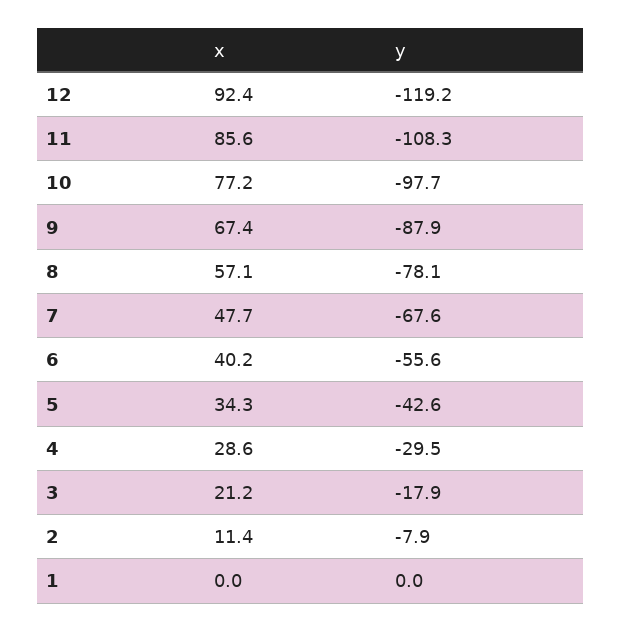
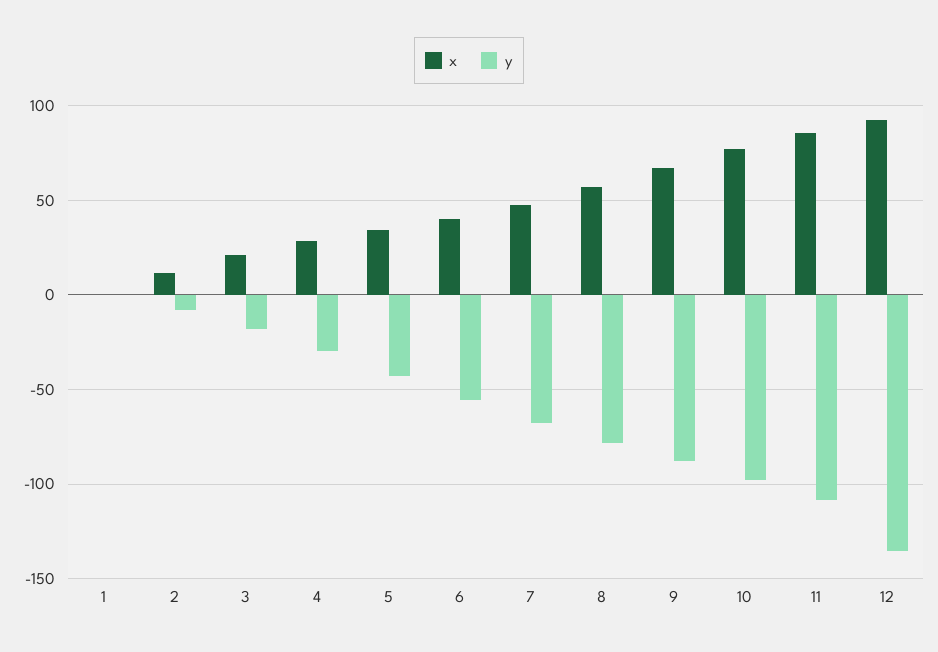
  {
    "x": {
      "12": 92.4,
      "11": 85.6,
      "10": 77.2,
      "9": 67.4,
      "8": 57.1,
      "7": 47.7,
      "6": 40.2,
      "5": 34.3,
      "4": 28.6,
      "3": 21.2,
      "2": 11.4,
      "1": 0
    },
    "y": {
-     "12": -119.2,
+     "12": -135,
      "11": -108.3,
      "10": -97.7,
      "9": -87.9,
      "8": -78.1,
      "7": -67.6,
      "6": -55.6,
      "5": -42.6,
      "4": -29.5,
      "3": -17.9,
      "2": -7.9,
      "1": 0
    }
  }

